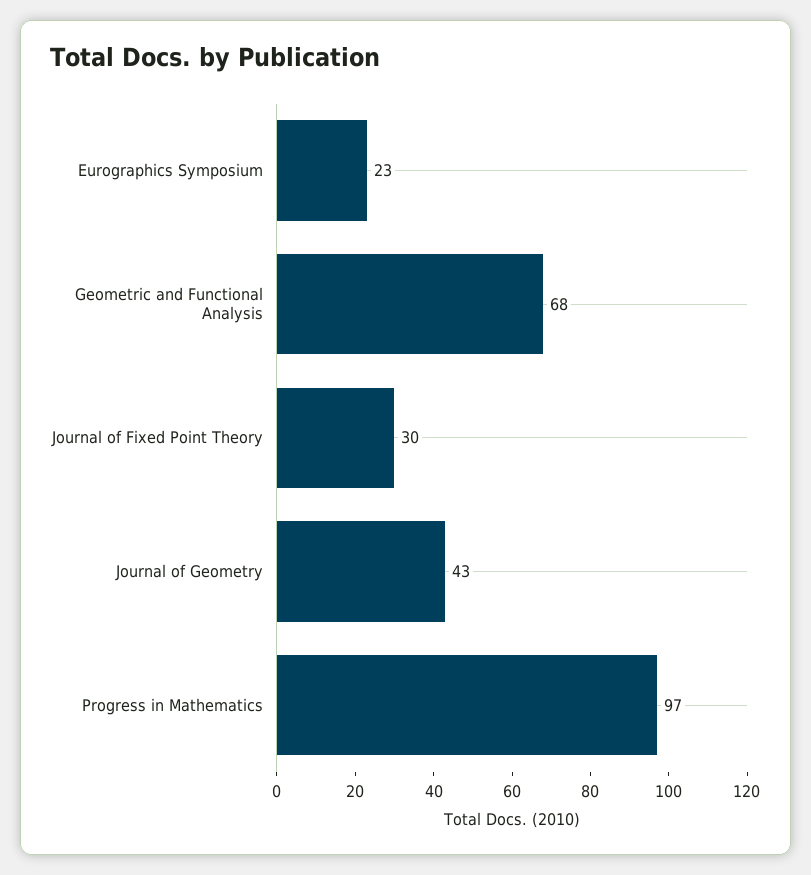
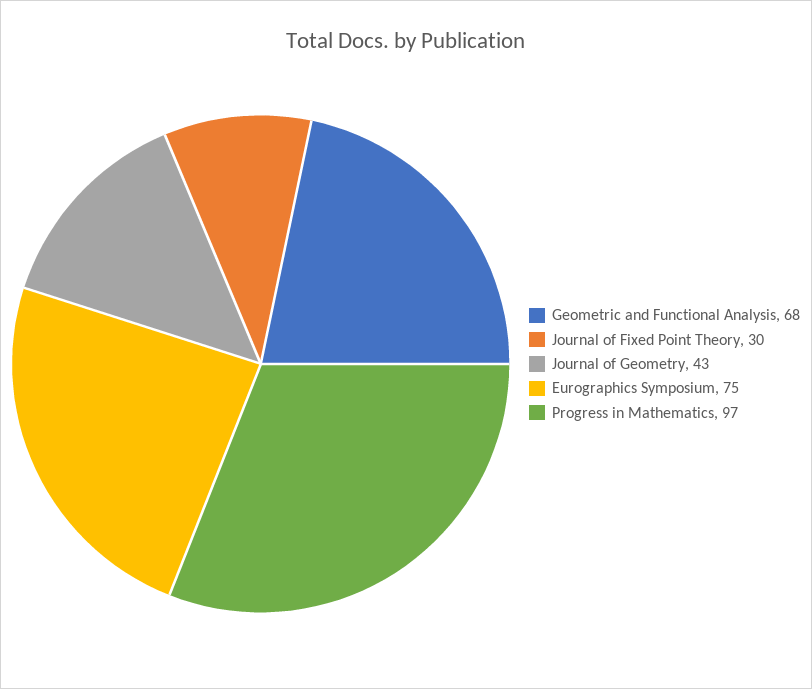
  {
-   "Eurographics Symposium": 23,
+   "Eurographics Symposium": 75,
    "Geometric and Functional Analysis": 68,
    "Journal of Fixed Point Theory": 30,
    "Journal of Geometry": 43,
    "Progress in Mathematics": 97
  }

